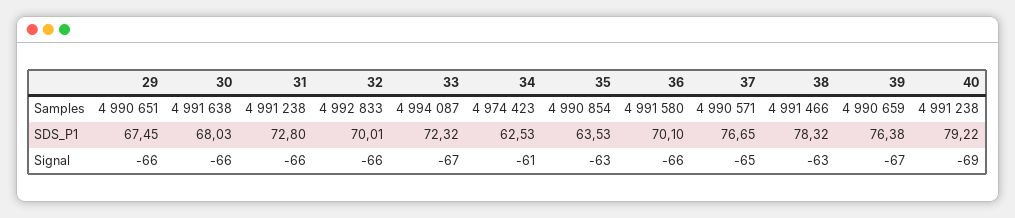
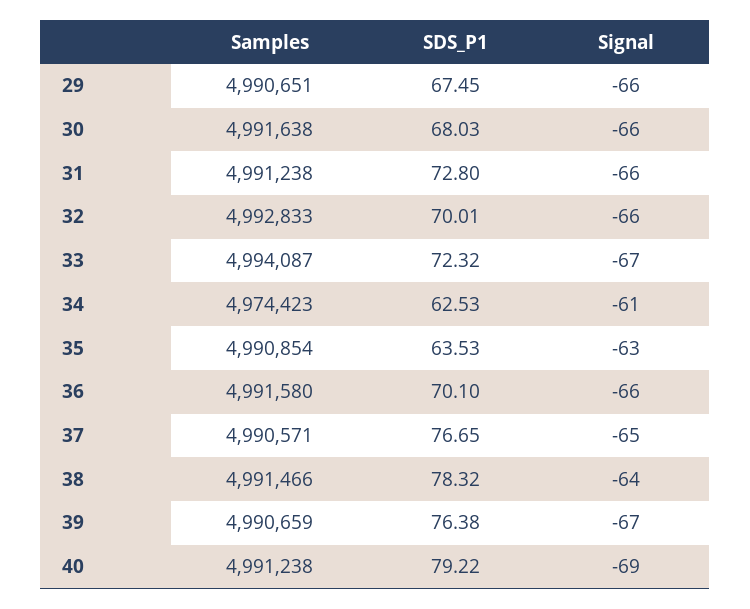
  {
    "29": {
      "Samples": 4990651,
      "SDS_P1": 67.45,
      "Signal": -66
    },
    "30": {
      "Samples": 4991638,
      "SDS_P1": 68.03,
      "Signal": -66
    },
    "31": {
      "Samples": 4991238,
      "SDS_P1": 72.8,
      "Signal": -66
    },
    "32": {
      "Samples": 4992833,
      "SDS_P1": 70.01,
      "Signal": -66
    },
    "33": {
      "Samples": 4994087,
      "SDS_P1": 72.32,
      "Signal": -67
    },
    "34": {
      "Samples": 4974423,
      "SDS_P1": 62.53,
      "Signal": -61
    },
    "35": {
      "Samples": 4990854,
      "SDS_P1": 63.53,
      "Signal": -63
    },
    "36": {
      "Samples": 4991580,
      "SDS_P1": 70.1,
      "Signal": -66
    },
    "37": {
      "Samples": 4990571,
      "SDS_P1": 76.65,
      "Signal": -65
    },
    "38": {
      "Samples": 4991466,
      "SDS_P1": 78.32,
-     "Signal": -63
+     "Signal": -64
    },
    "39": {
      "Samples": 4990659,
      "SDS_P1": 76.38,
      "Signal": -67
    },
    "40": {
      "Samples": 4991238,
      "SDS_P1": 79.22,
      "Signal": -69
    }
  }

